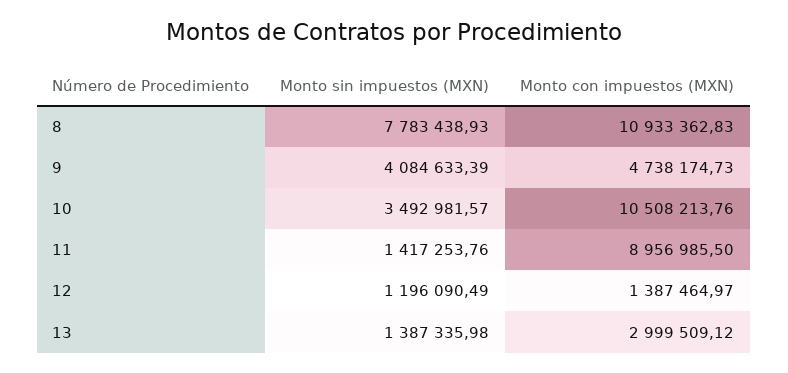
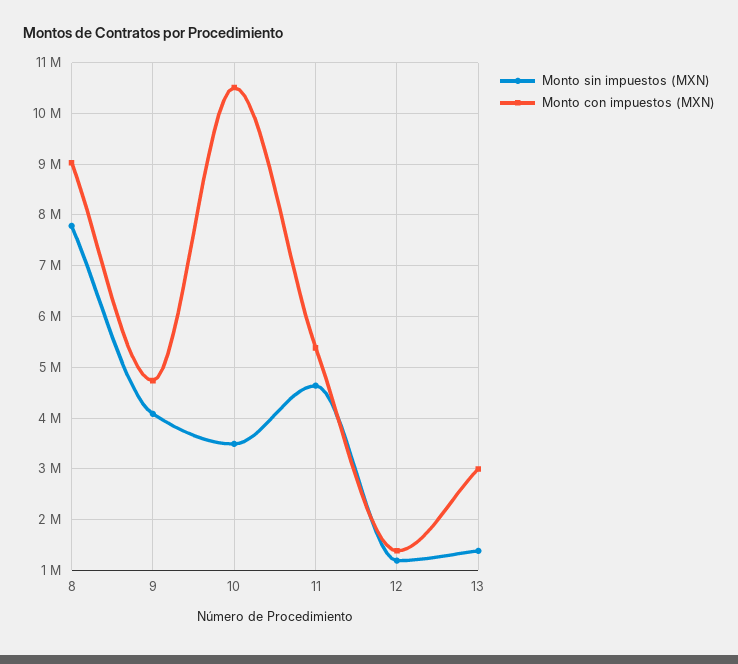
  {
    "Monto sin impuestos (MXN)": {
      "8": 7783438.93,
      "9": 4084633.39,
      "10": 3492981.57,
-     "11": 1417253.76,
+     "11": 4600000,
      "12": 1196090.49,
      "13": 1387335.98
    },
    "Monto con impuestos (MXN)": {
-     "8": 10933362.83,
+     "8": 9000000,
      "9": 4738174.73,
      "10": 10508213.76,
-     "11": 8956985.5,
+     "11": 5400000,
      "12": 1387464.97,
      "13": 2999509.12
    }
  }

